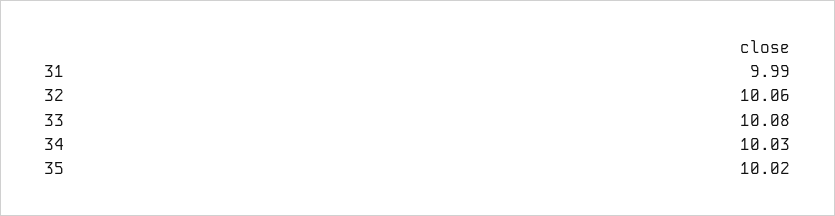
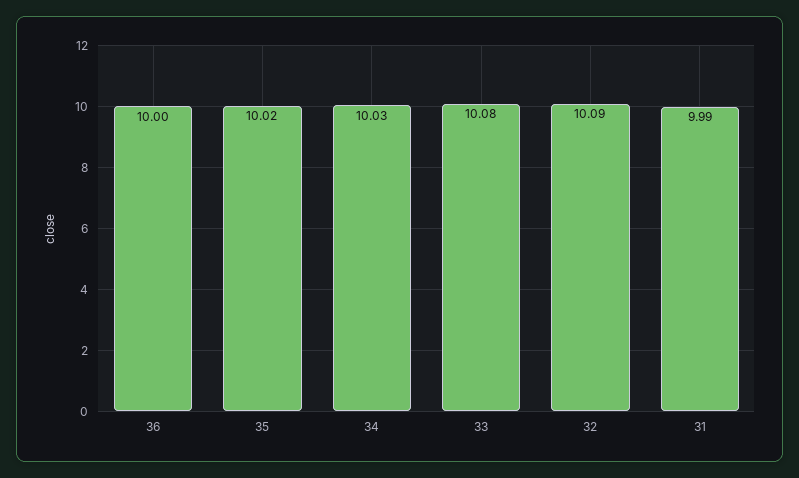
  {
    "31": 9.99,
-   "32": 10.06,
+   "32": 10.09,
    "33": 10.08,
    "34": 10.03,
-   "35": 10.02
+   "35": 10.02,
+   "36": 10
  }

